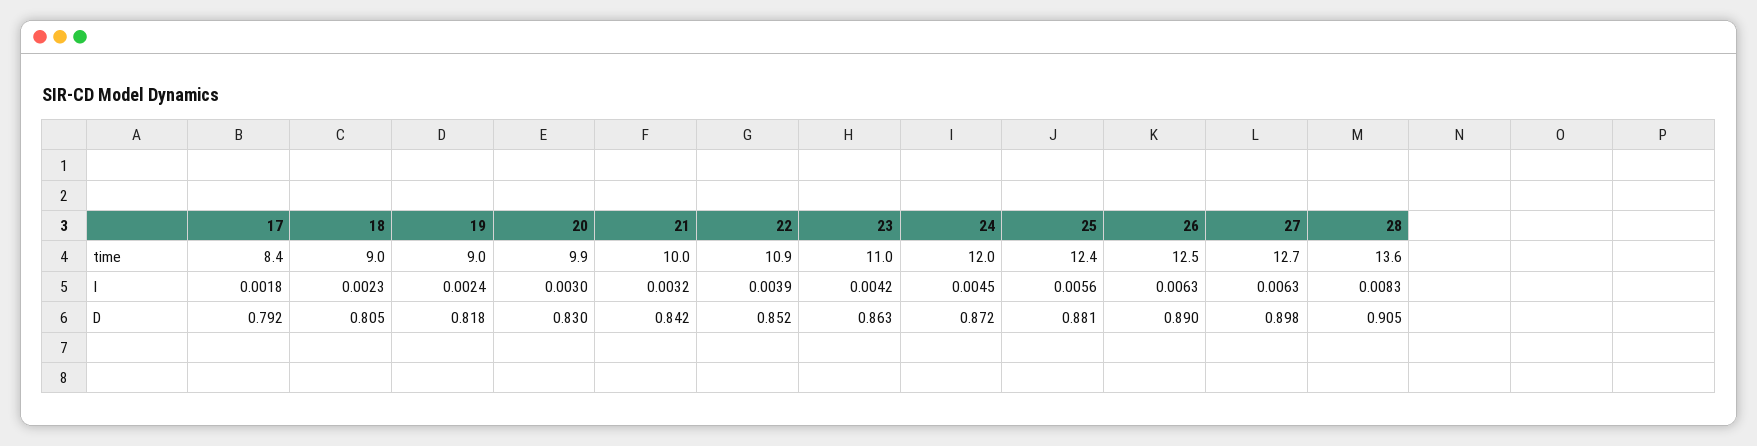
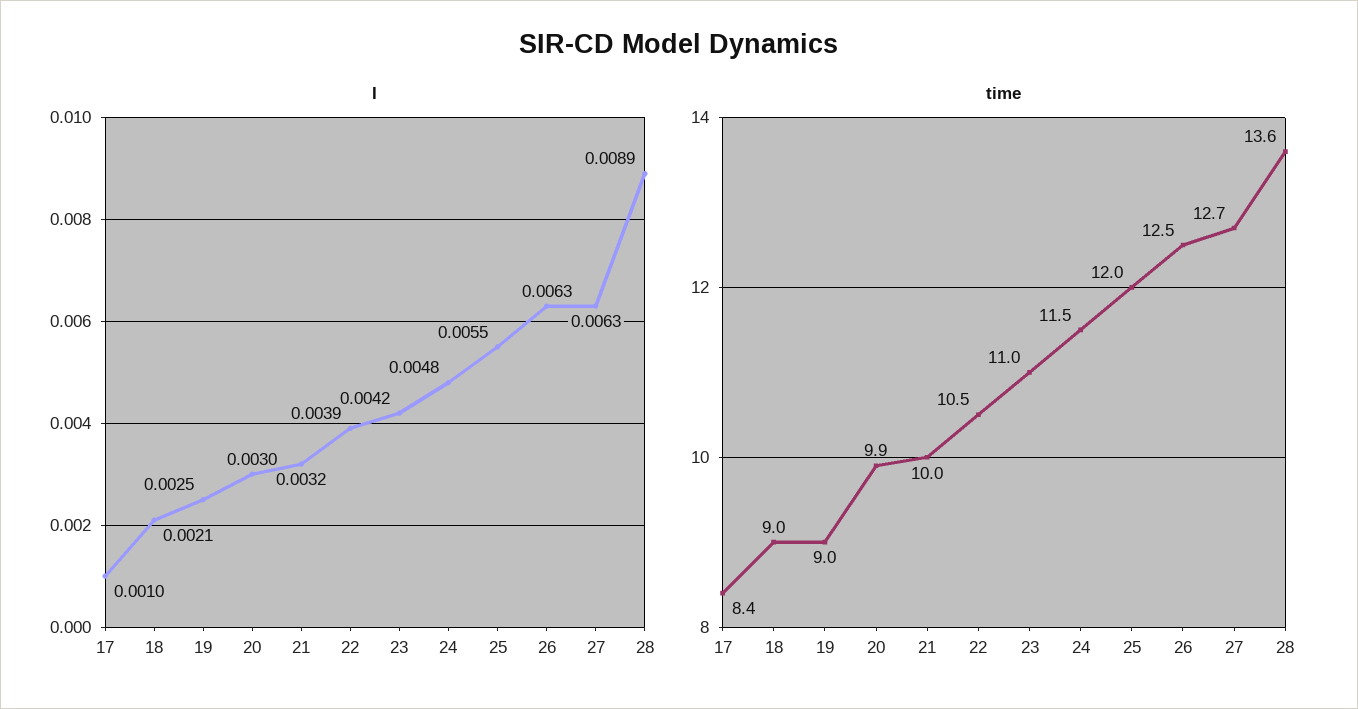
  {
    "time": {
      "17": 8.4,
      "18": 9,
      "19": 9,
      "20": 9.9,
      "21": 10,
-     "22": 10.9,
+     "22": 10.5,
      "23": 11,
-     "24": 12,
+     "24": 11.5,
-     "25": 12.4,
+     "25": 12,
      "26": 12.5,
      "27": 12.7,
      "28": 13.6
    },
    "I": {
-     "17": 0.0018,
+     "17": 0.001,
-     "18": 0.0023,
+     "18": 0.0021,
-     "19": 0.0024,
+     "19": 0.0025,
      "20": 0.003,
      "21": 0.0032,
      "22": 0.0039,
      "23": 0.0042,
-     "24": 0.0045,
+     "24": 0.0048,
-     "25": 0.0056,
+     "25": 0.0055,
      "26": 0.0063,
      "27": 0.0063,
-     "28": 0.0083
+     "28": 0.0089
-   },
+   }
-   "D": {
-     "17": 0.792,
-     "18": 0.805,
-     "19": 0.818,
-     "20": 0.83,
-     "21": 0.842,
-     "22": 0.852,
-     "23": 0.863,
-     "24": 0.872,
-     "25": 0.881,
-     "26": 0.89,
-     "27": 0.898,
-     "28": 0.905
-   }
  }

